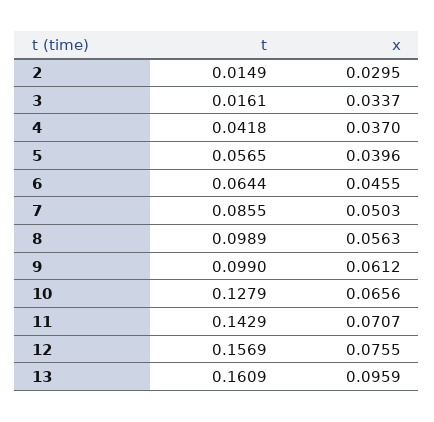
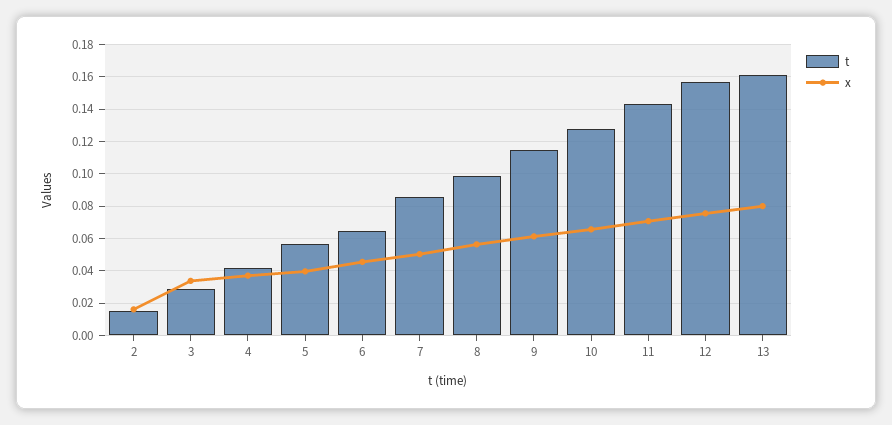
  {
    "t": {
      "2": 0.0149,
-     "3": 0.0161,
+     "3": 0.03,
      "4": 0.0418,
      "5": 0.0565,
      "6": 0.0644,
      "7": 0.0855,
      "8": 0.0989,
-     "9": 0.099,
+     "9": 0.115,
      "10": 0.1279,
      "11": 0.1429,
      "12": 0.1569,
      "13": 0.1609
    },
    "x": {
-     "2": 0.0295,
+     "2": 0.015,
      "3": 0.0337,
      "4": 0.037,
      "5": 0.0396,
      "6": 0.0455,
      "7": 0.0503,
      "8": 0.0563,
      "9": 0.0612,
      "10": 0.0656,
      "11": 0.0707,
      "12": 0.0755,
-     "13": 0.0959
+     "13": 0.08
    }
  }

